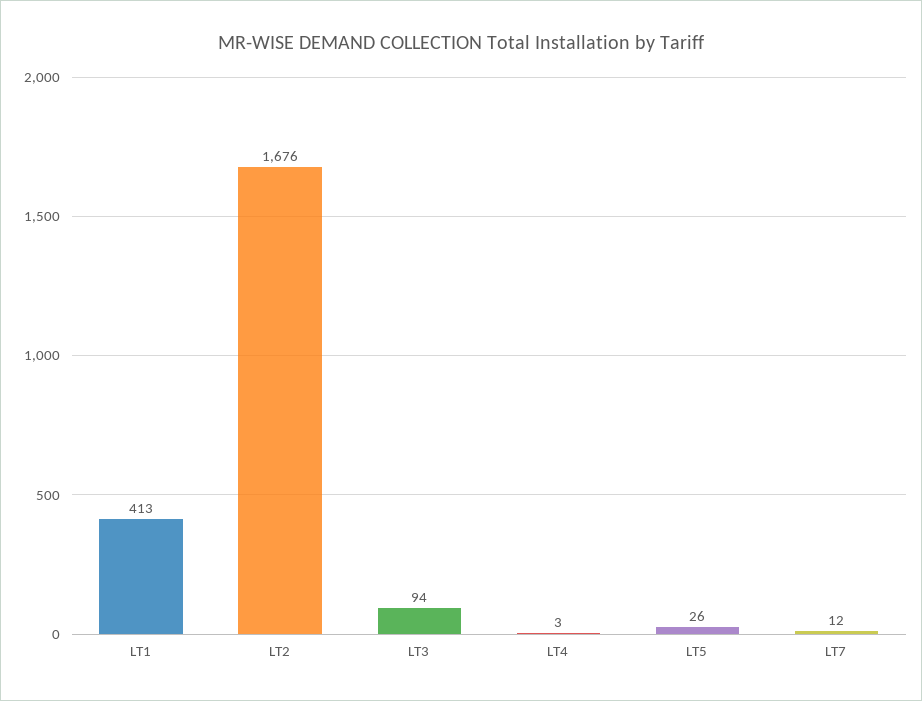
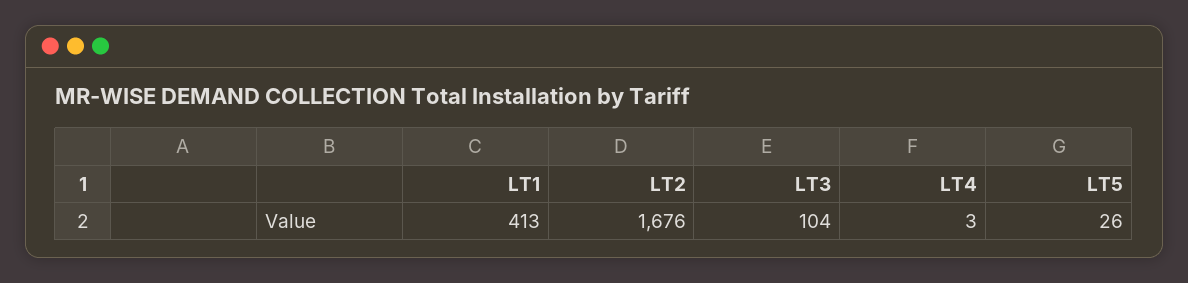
  {
    "LT1": 413,
    "LT2": 1676,
-   "LT3": 94,
+   "LT3": 104,
    "LT4": 3,
-   "LT5": 26,
+   "LT5": 26
-   "LT7": 12
  }

